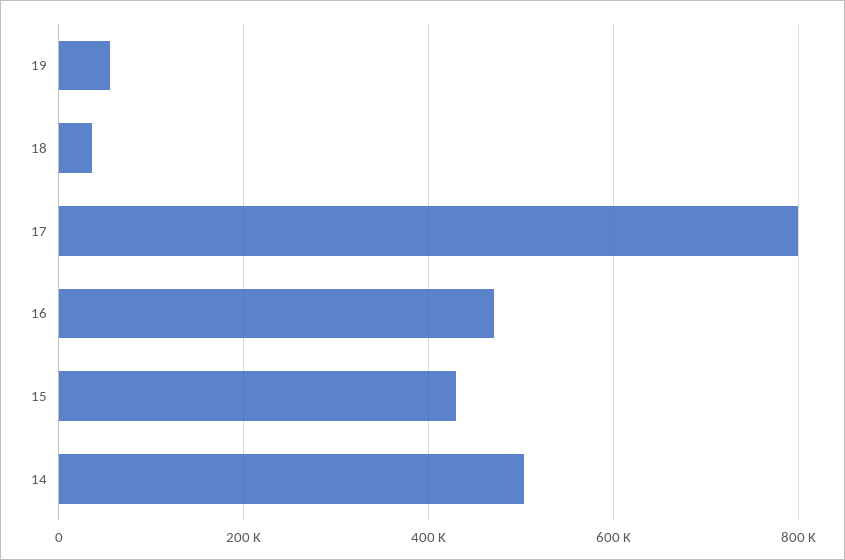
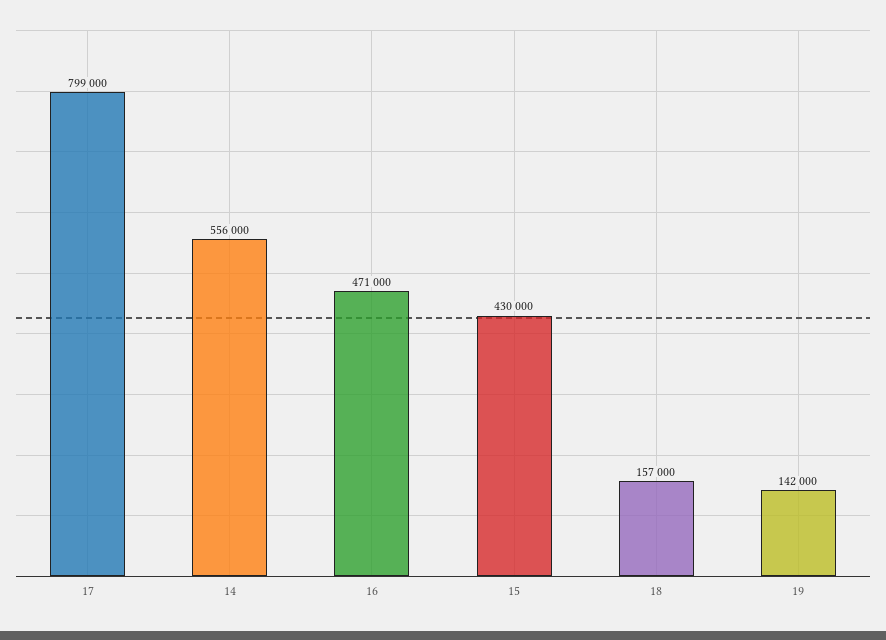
  {
-   "19": 60000,
+   "19": 142000,
-   "18": 40000,
+   "18": 157000,
    "17": 799000,
    "16": 471000,
    "15": 430000,
-   "14": 500000
+   "14": 556000
  }

